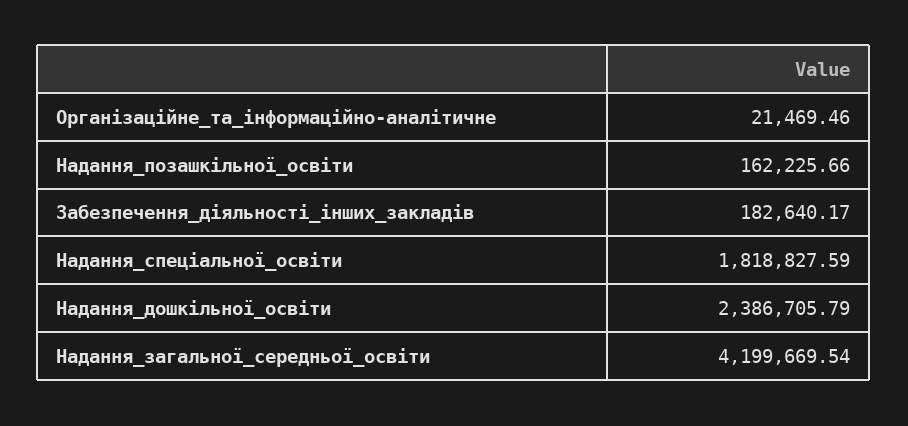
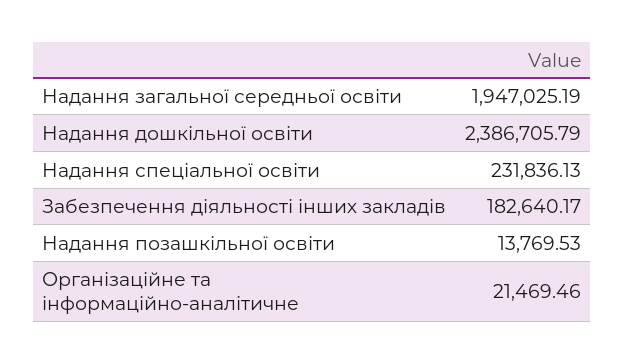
  {
    "Організаційне_та_інформаційно-аналітичне": 21469.46,
-   "Надання_позашкільної_освіти": 162225.66,
+   "Надання_позашкільної_освіти": 13769.53,
    "Забезпечення_діяльності_інших_закладів": 182640.17,
-   "Надання_спеціальної_освіти": 1818827.59,
+   "Надання_спеціальної_освіти": 231836.13,
    "Надання_дошкільної_освіти": 2386705.79,
-   "Надання_загальної_середньої_освіти": 4199669.54
+   "Надання_загальної_середньої_освіти": 1947025.19
  }

